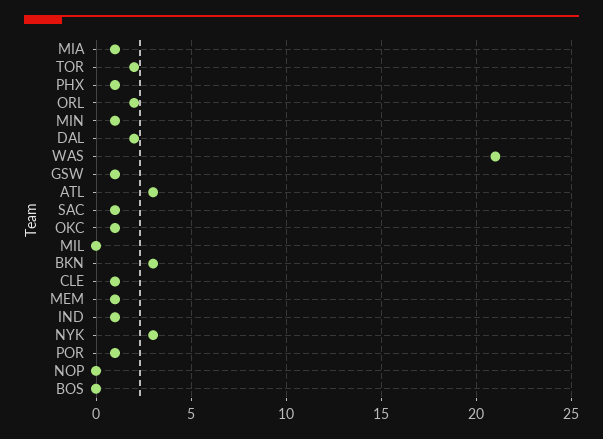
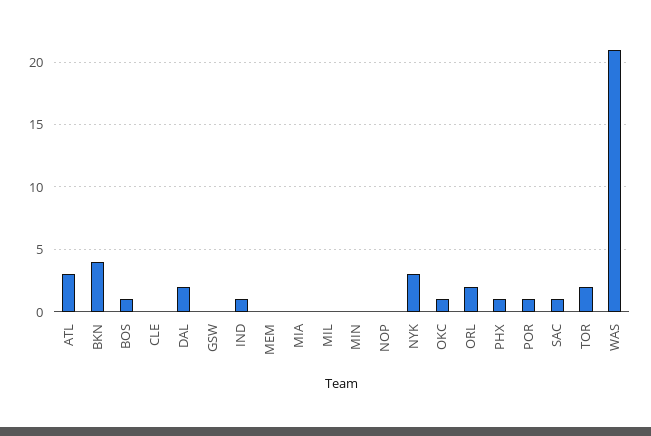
  {
-   "MIA": 1,
+   "MIA": 0,
    "TOR": 2,
    "PHX": 1,
    "ORL": 2,
-   "MIN": 1,
+   "MIN": 0,
    "DAL": 2,
    "WAS": 21,
-   "GSW": 1,
+   "GSW": 0,
    "ATL": 3,
    "SAC": 1,
    "OKC": 1,
    "MIL": 0,
-   "BKN": 3,
+   "BKN": 4,
-   "CLE": 1,
+   "CLE": 0,
-   "MEM": 1,
+   "MEM": 0,
    "IND": 1,
    "NYK": 3,
    "POR": 1,
    "NOP": 0,
-   "BOS": 0
+   "BOS": 1
  }

